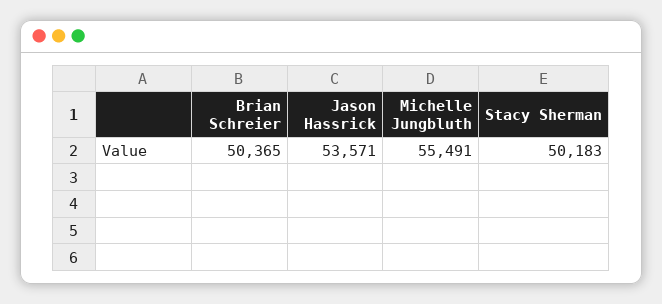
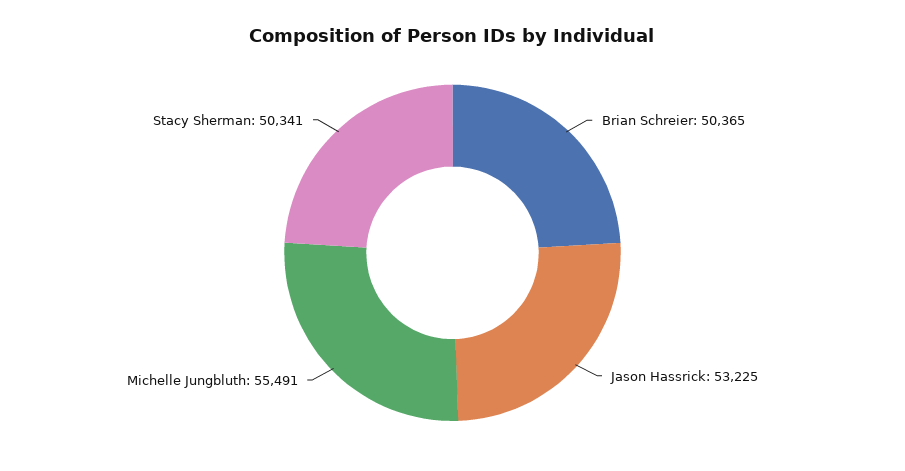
  {
    "Brian Schreier": 50365,
-   "Jason Hassrick": 53571,
+   "Jason Hassrick": 53225,
    "Michelle Jungbluth": 55491,
-   "Stacy Sherman": 50183
+   "Stacy Sherman": 50341
  }

